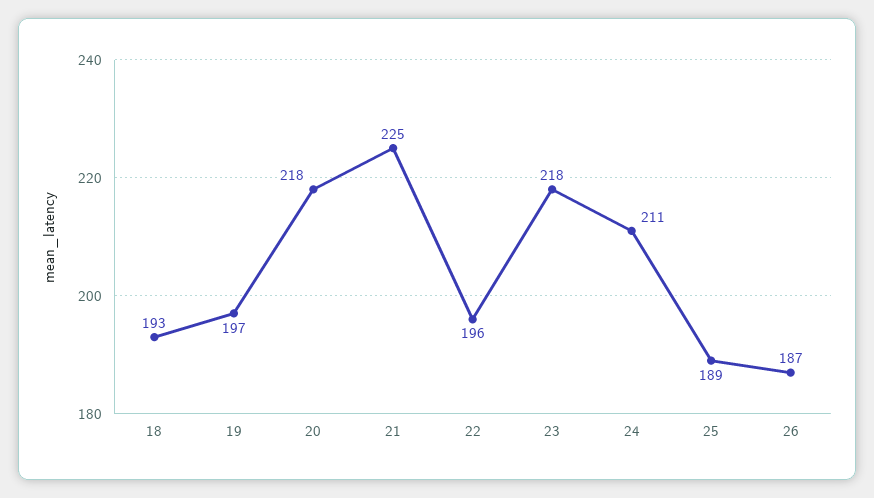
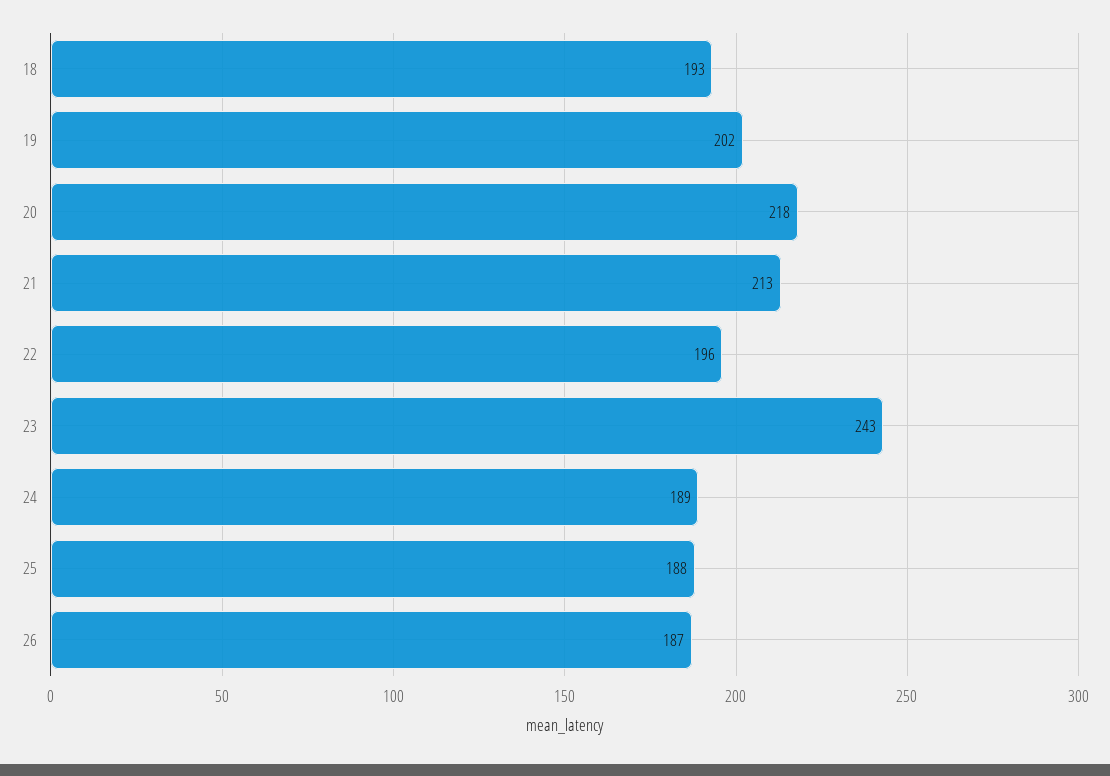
  {
    "18": 193,
-   "19": 197,
+   "19": 202,
    "20": 218,
-   "21": 225,
+   "21": 213,
    "22": 196,
-   "23": 218,
+   "23": 243,
-   "24": 211,
+   "24": 189,
-   "25": 189,
+   "25": 188,
    "26": 187
  }

